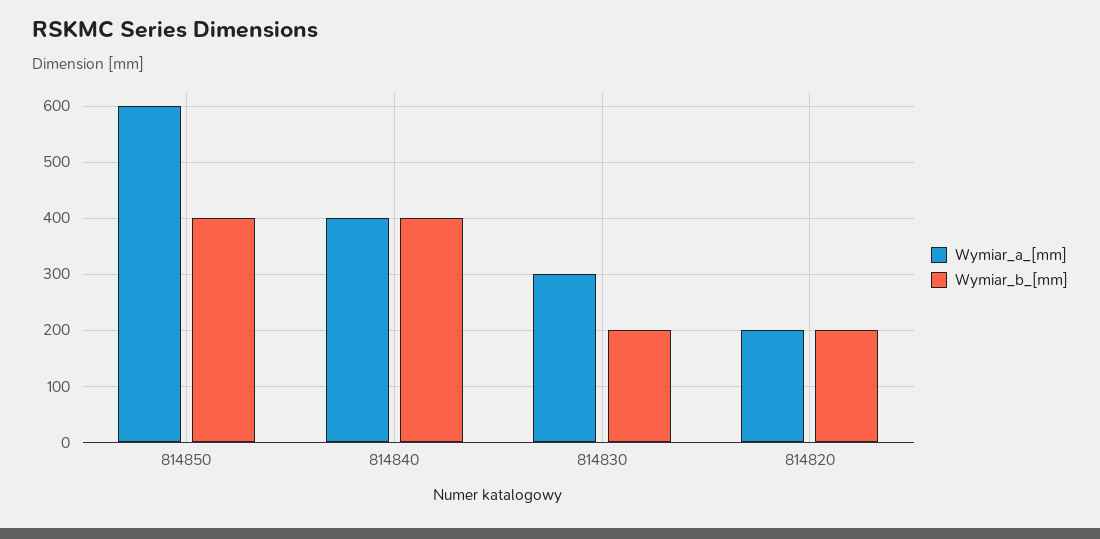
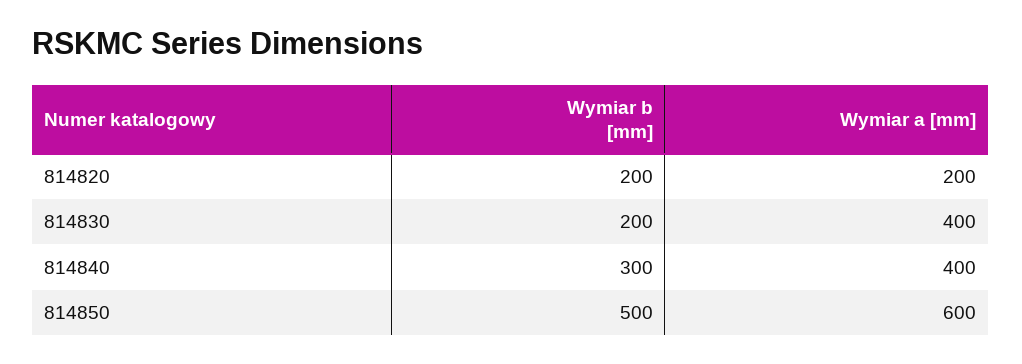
  {
    "Wymiar_a_[mm]": {
      "814850": 600,
      "814840": 400,
-     "814830": 300,
+     "814830": 400,
      "814820": 200
    },
    "Wymiar_b_[mm]": {
-     "814850": 400,
+     "814850": 500,
-     "814840": 400,
+     "814840": 300,
      "814830": 200,
      "814820": 200
    }
  }

